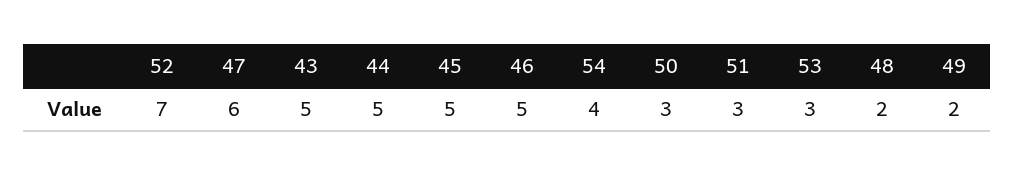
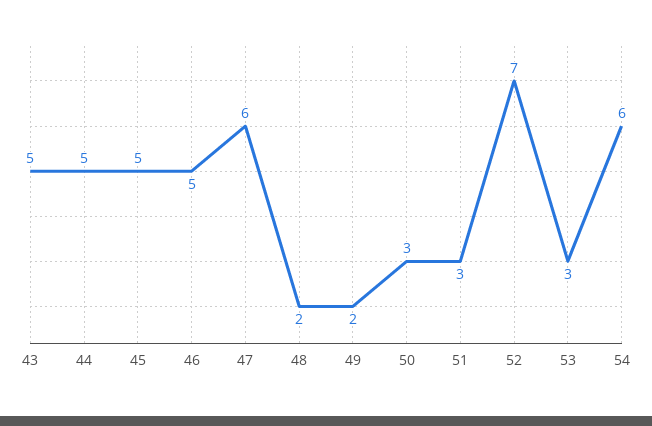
  {
    "52": 7,
    "47": 6,
    "43": 5,
    "44": 5,
    "45": 5,
    "46": 5,
-   "54": 4,
+   "54": 6,
    "50": 3,
    "51": 3,
    "53": 3,
    "48": 2,
    "49": 2
  }

